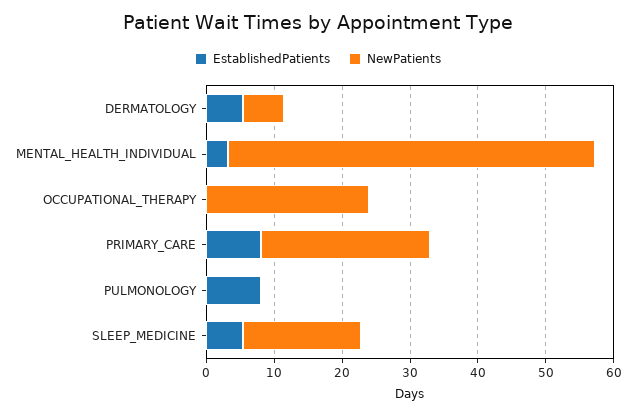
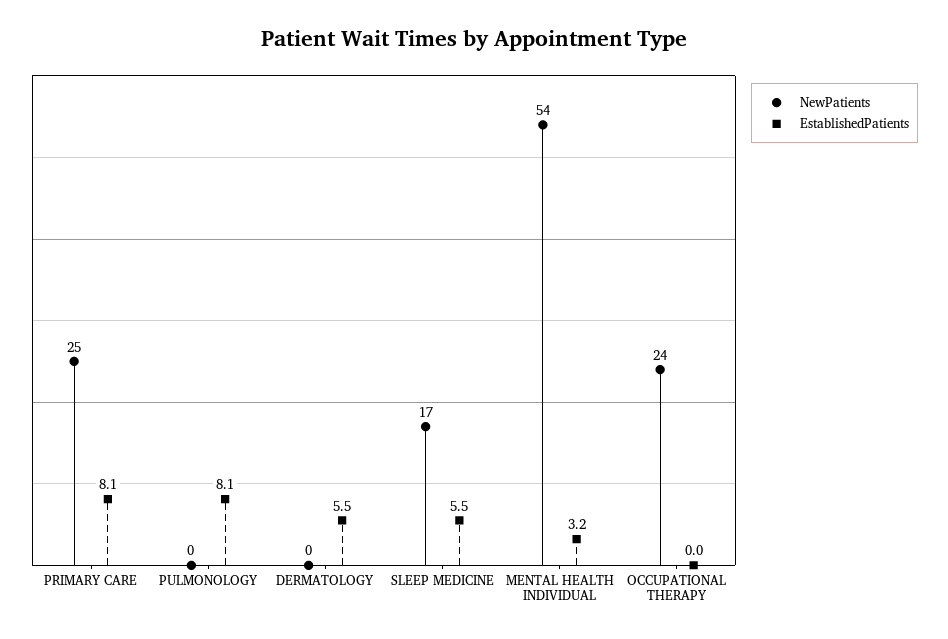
  {
    "EstablishedPatients": {
      "DERMATOLOGY": 5.5,
      "MENTAL_HEALTH_INDIVIDUAL": 3.2,
      "OCCUPATIONAL_THERAPY": 0,
      "PRIMARY_CARE": 8.1,
      "PULMONOLOGY": 8.1,
      "SLEEP_MEDICINE": 5.5
    },
    "NewPatients": {
-     "DERMATOLOGY": 6,
+     "DERMATOLOGY": 0,
      "MENTAL_HEALTH_INDIVIDUAL": 54,
      "OCCUPATIONAL_THERAPY": 24,
      "PRIMARY_CARE": 25,
      "PULMONOLOGY": 0,
      "SLEEP_MEDICINE": 17
    }
  }

